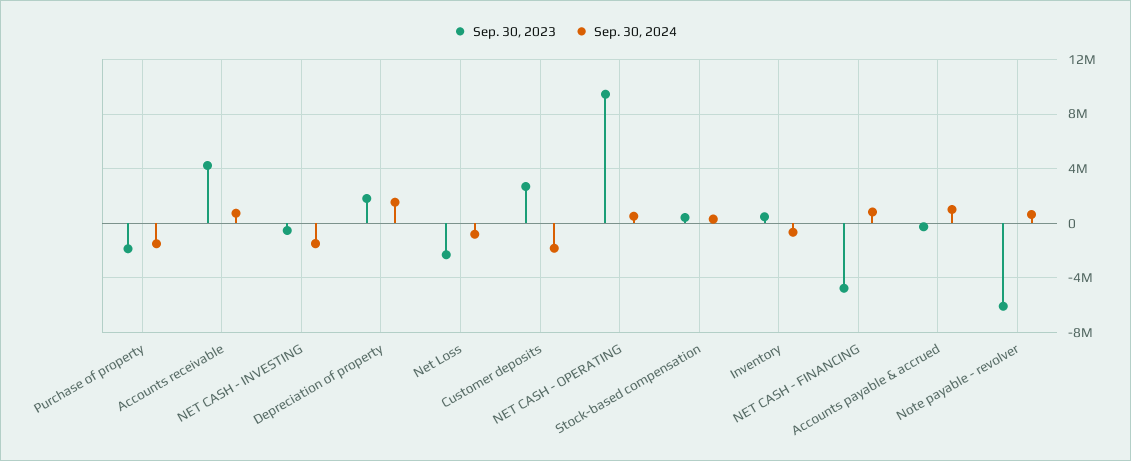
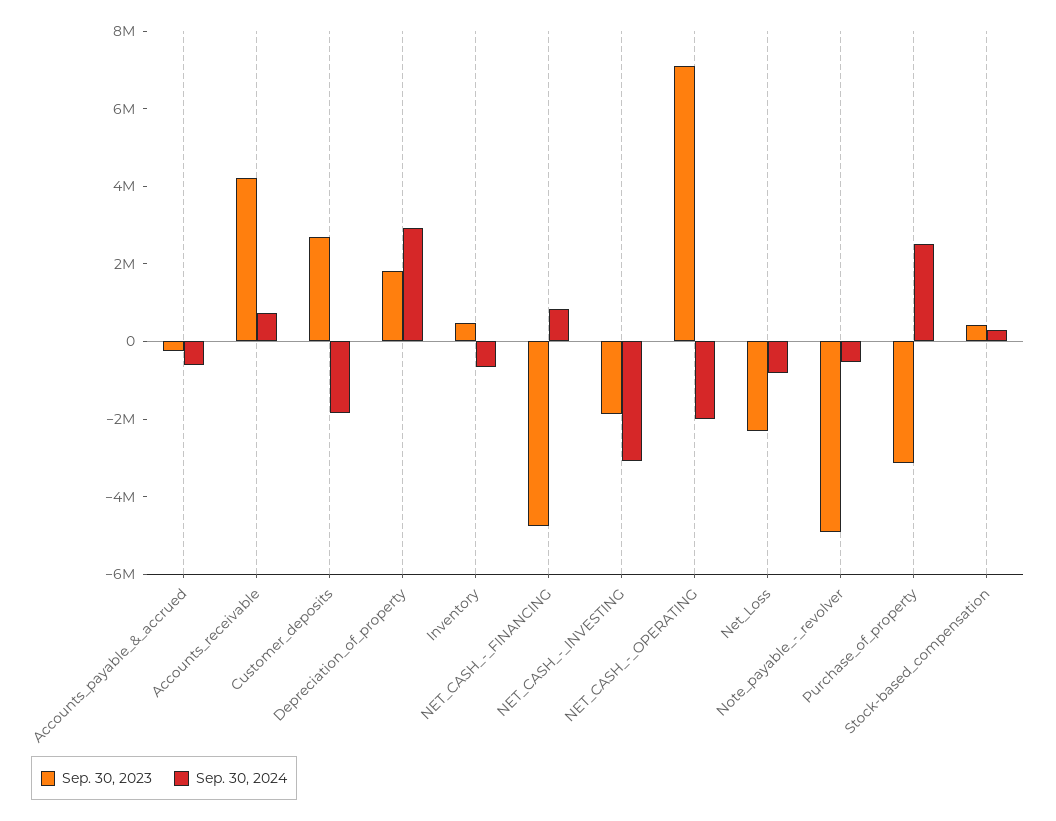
  {
    "Sep. 30, 2023": {
-     "Purchase of property": -2000000,
+     "Purchase of property": -3000000,
      "Accounts receivable": 4000000,
-     "NET CASH - INVESTING": -500000,
+     "NET CASH - INVESTING": -2000000,
      "Depreciation of property": 2000000,
      "Net Loss": -2500000,
      "Customer deposits": 2500000,
-     "NET CASH - OPERATING": 9500000,
+     "NET CASH - OPERATING": 7000000,
      "Stock-based compensation": 500000,
      "Inventory": 500000,
      "NET CASH - FINANCING": -5000000,
      "Accounts payable & accrued": -500000,
-     "Note payable - revolver": -6000000
+     "Note payable - revolver": -5000000
    },
    "Sep. 30, 2024": {
-     "Purchase of property": -1500000,
+     "Purchase of property": 2500000,
      "Accounts receivable": 500000,
-     "NET CASH - INVESTING": -1500000,
+     "NET CASH - INVESTING": -3000000,
-     "Depreciation of property": 1500000,
+     "Depreciation of property": 3000000,
      "Net Loss": -1000000,
      "Customer deposits": -2000000,
-     "NET CASH - OPERATING": 500000,
+     "NET CASH - OPERATING": -2000000,
      "Stock-based compensation": 500000,
      "Inventory": -500000,
      "NET CASH - FINANCING": 1000000,
-     "Accounts payable & accrued": 1000000,
+     "Accounts payable & accrued": -500000,
-     "Note payable - revolver": 500000
+     "Note payable - revolver": -500000
    }
  }

